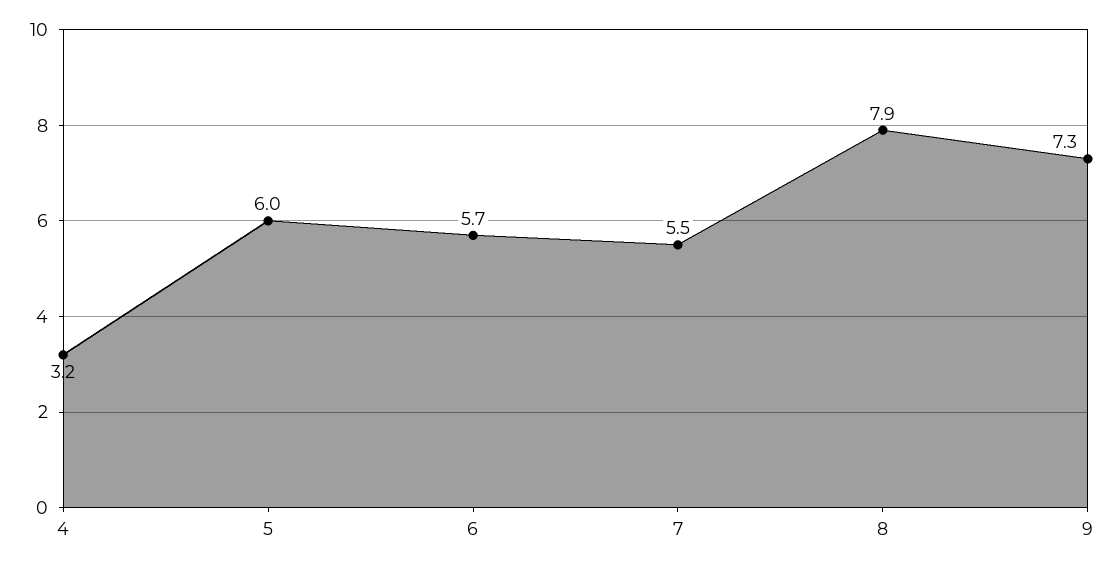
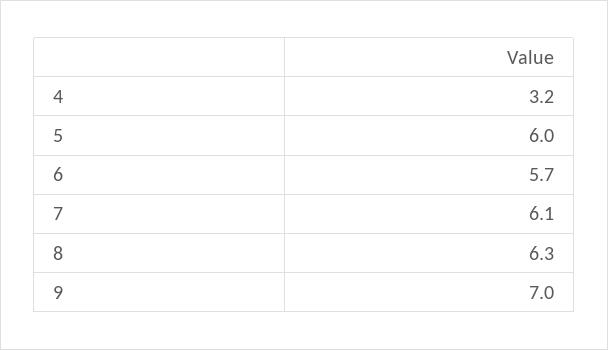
  {
    "4": 3.2,
    "5": 6,
    "6": 5.7,
-   "7": 5.5,
+   "7": 6.1,
-   "8": 7.9,
+   "8": 6.3,
-   "9": 7.3
+   "9": 7
  }

